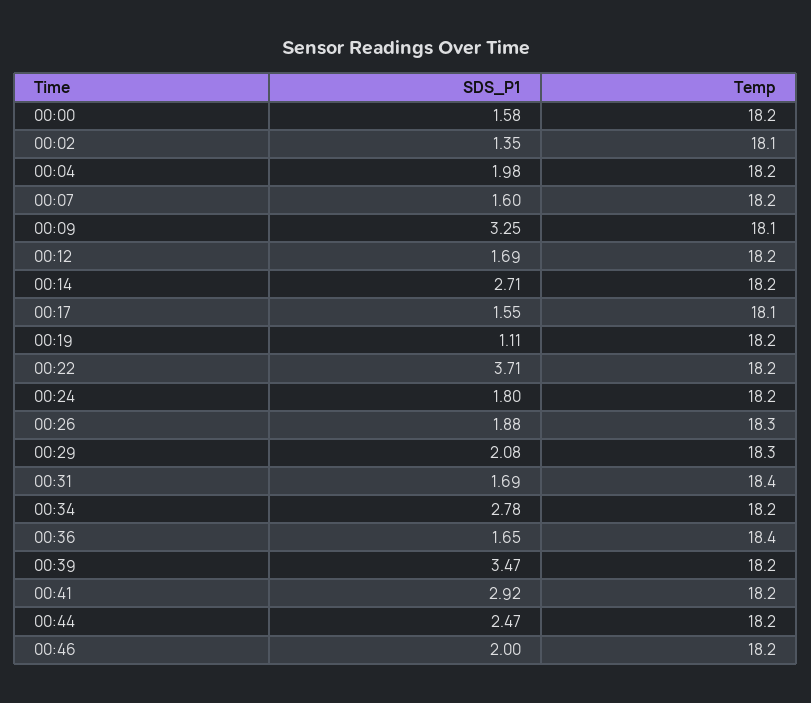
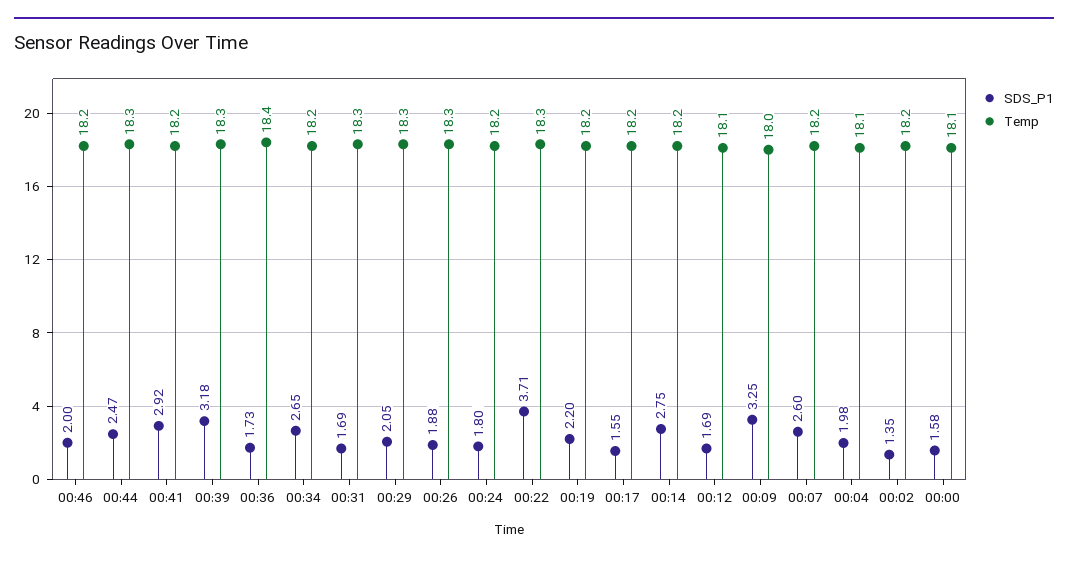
  {
    "SDS_P1": {
      "00:00": 1.58,
      "00:02": 1.35,
      "00:04": 1.98,
-     "00:07": 1.6,
+     "00:07": 2.6,
      "00:09": 3.25,
      "00:12": 1.69,
-     "00:14": 2.71,
+     "00:14": 2.75,
      "00:17": 1.55,
-     "00:19": 1.11,
+     "00:19": 2.2,
      "00:22": 3.71,
      "00:24": 1.8,
      "00:26": 1.88,
-     "00:29": 2.08,
+     "00:29": 2.05,
      "00:31": 1.69,
-     "00:34": 2.78,
+     "00:34": 2.65,
-     "00:36": 1.65,
+     "00:36": 1.73,
-     "00:39": 3.47,
+     "00:39": 3.18,
      "00:41": 2.92,
      "00:44": 2.47,
      "00:46": 2
    },
    "Temp": {
-     "00:00": 18.2,
+     "00:00": 18.1,
-     "00:02": 18.1,
+     "00:02": 18.2,
-     "00:04": 18.2,
+     "00:04": 18.1,
      "00:07": 18.2,
-     "00:09": 18.1,
+     "00:09": 18,
-     "00:12": 18.2,
+     "00:12": 18.1,
      "00:14": 18.2,
-     "00:17": 18.1,
+     "00:17": 18.2,
      "00:19": 18.2,
-     "00:22": 18.2,
+     "00:22": 18.3,
      "00:24": 18.2,
      "00:26": 18.3,
      "00:29": 18.3,
-     "00:31": 18.4,
+     "00:31": 18.3,
      "00:34": 18.2,
      "00:36": 18.4,
-     "00:39": 18.2,
+     "00:39": 18.3,
      "00:41": 18.2,
-     "00:44": 18.2,
+     "00:44": 18.3,
      "00:46": 18.2
    }
  }

